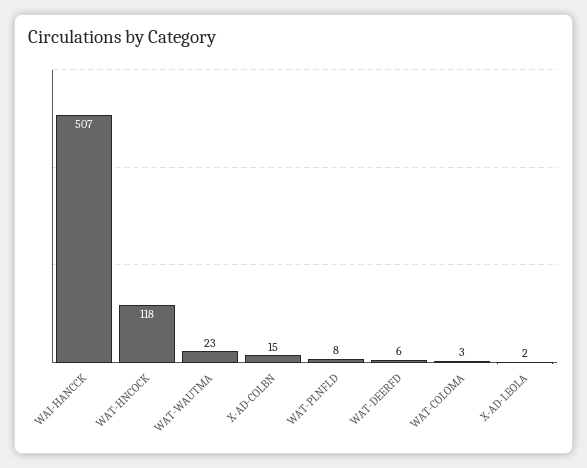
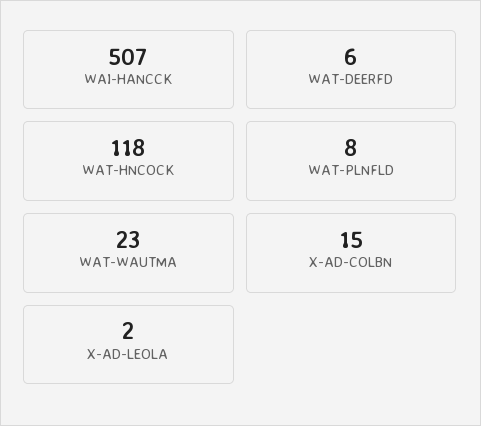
  {
    "WAI-HANCCK": 507,
    "WAT-HNCOCK": 118,
    "WAT-WAUTMA": 23,
    "X-AD-COLBN": 15,
    "WAT-PLNFLD": 8,
    "WAT-DEERFD": 6,
-   "WAT-COLOMA": 3,
    "X-AD-LEOLA": 2
  }

